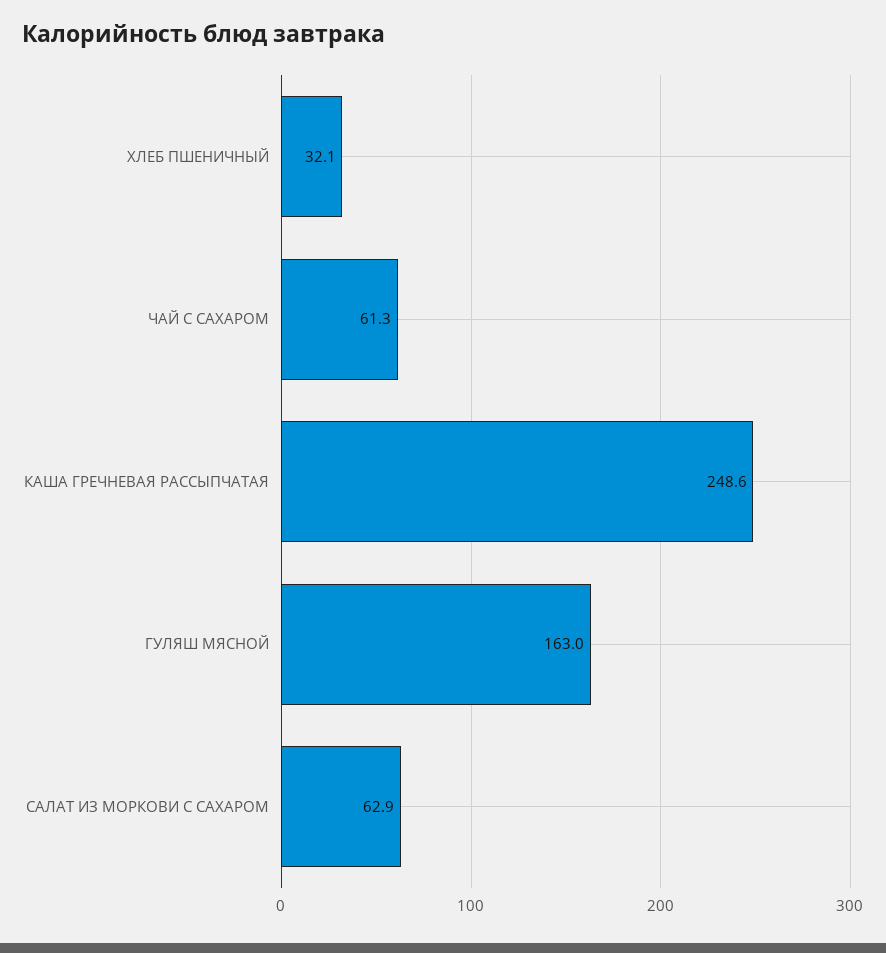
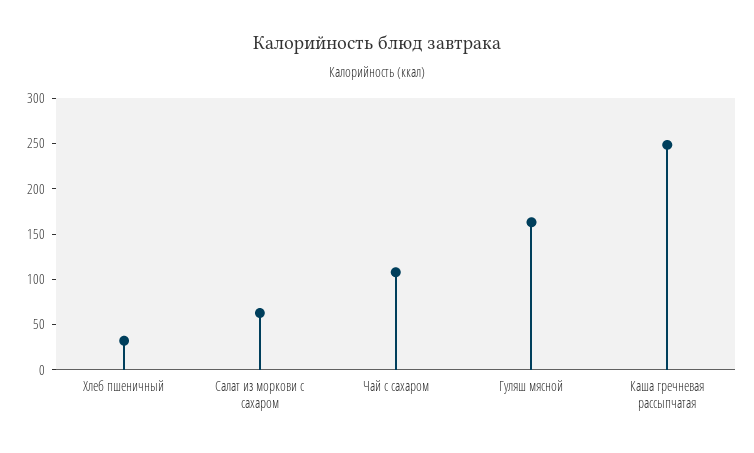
  {
    "ХЛЕБ ПШЕНИЧНЫЙ": 32.1,
-   "ЧАЙ С САХАРОМ": 61.3,
+   "ЧАЙ С САХАРОМ": 110,
    "КАША ГРЕЧНЕВАЯ РАССЫПЧАТАЯ": 248.6,
    "ГУЛЯШ МЯСНОЙ": 163,
    "САЛАТ ИЗ МОРКОВИ С САХАРОМ": 62.9
  }

